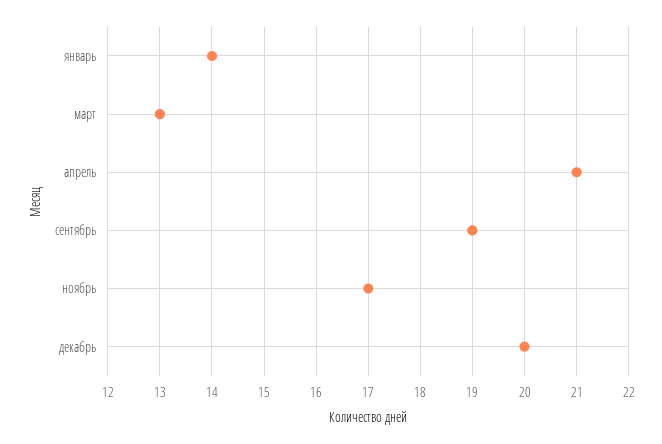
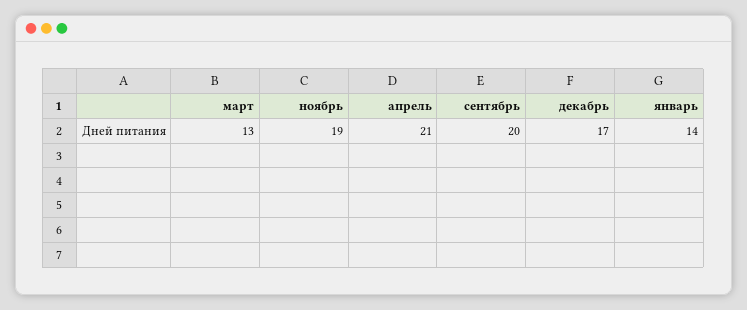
  {
    "январь": 14,
    "март": 13,
    "апрель": 21,
-   "сентябрь": 19,
+   "сентябрь": 20,
-   "ноябрь": 17,
+   "ноябрь": 19,
-   "декабрь": 20
+   "декабрь": 17
  }

